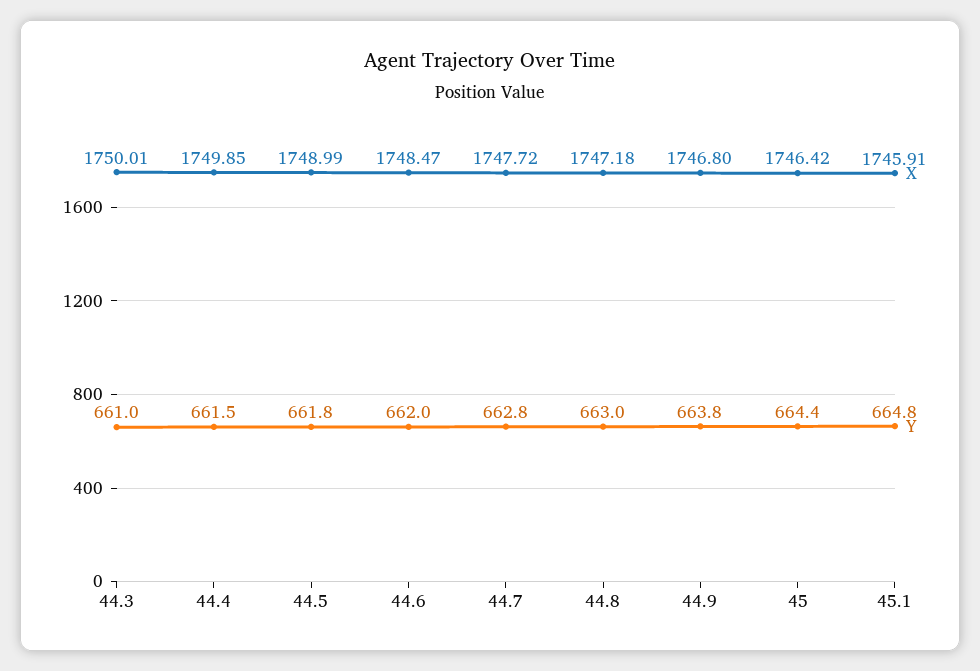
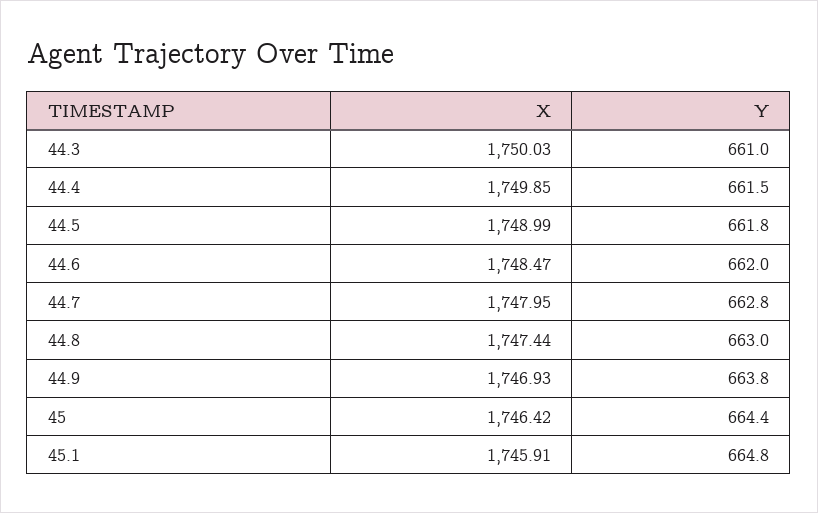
  {
    "X": {
-     "44.3": 1750.01,
+     "44.3": 1750.03,
      "44.4": 1749.85,
      "44.5": 1748.99,
      "44.6": 1748.47,
-     "44.7": 1747.72,
+     "44.7": 1747.95,
-     "44.8": 1747.18,
+     "44.8": 1747.44,
-     "44.9": 1746.8,
+     "44.9": 1746.93,
      "45": 1746.42,
      "45.1": 1745.91
    },
    "Y": {
      "44.3": 661,
      "44.4": 661.5,
      "44.5": 661.8,
      "44.6": 662,
      "44.7": 662.8,
      "44.8": 663,
      "44.9": 663.8,
      "45": 664.4,
      "45.1": 664.8
    }
  }

